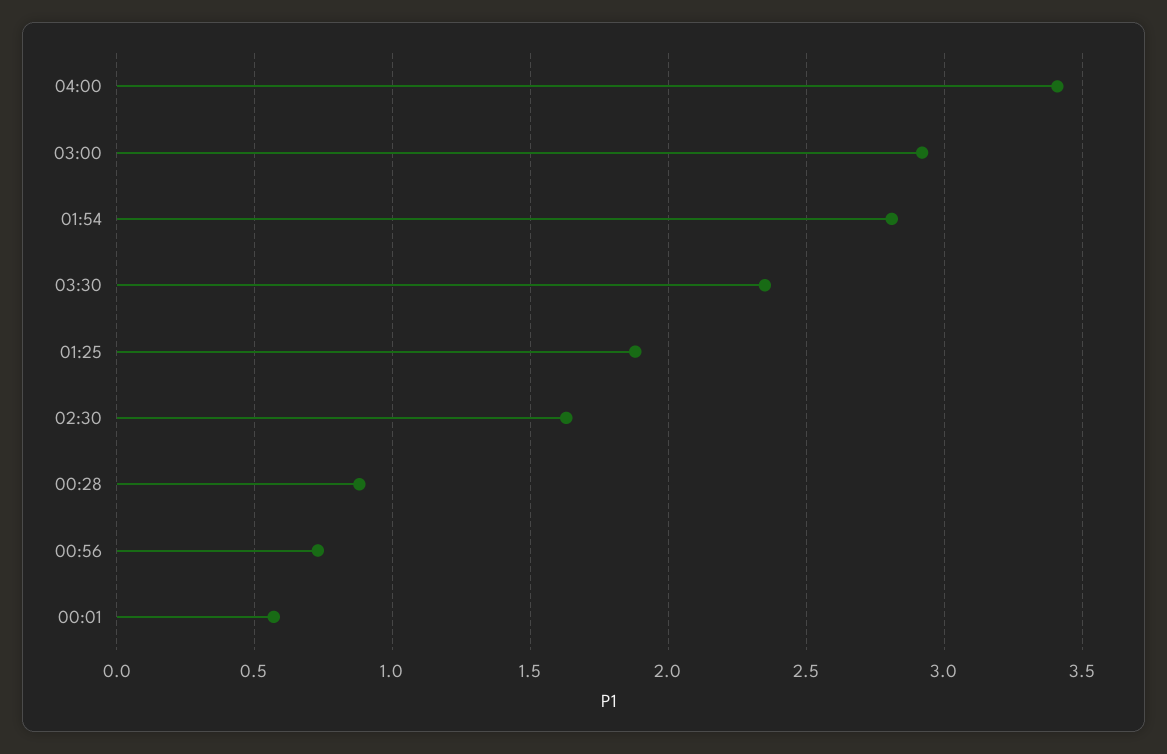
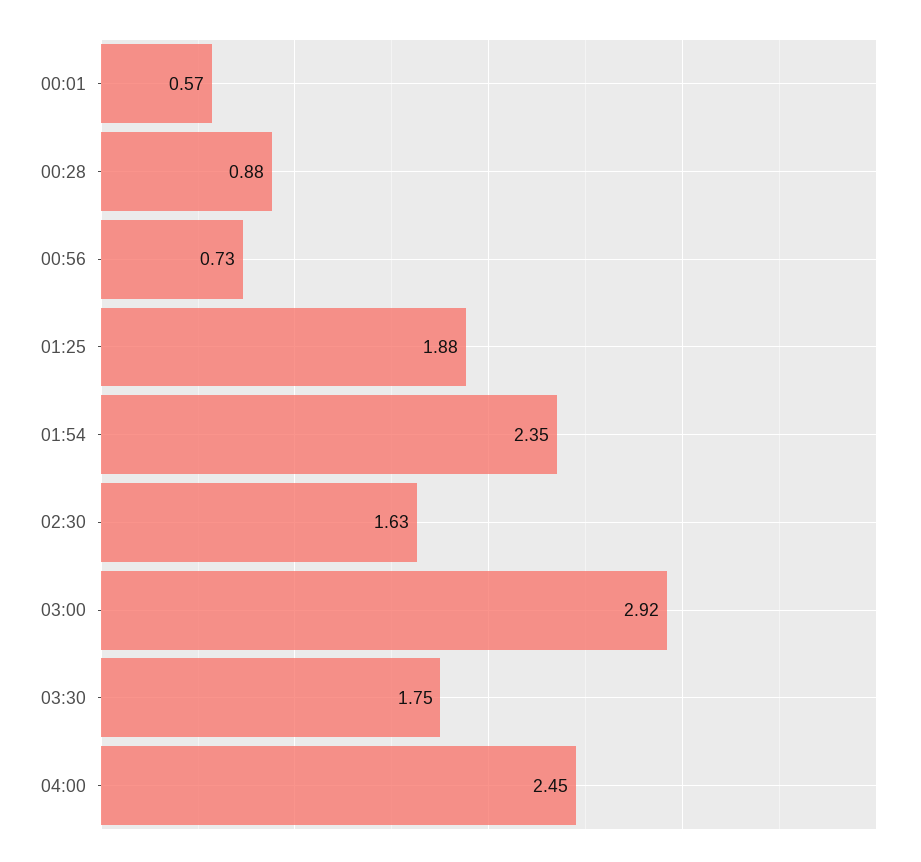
  {
-   "04:00": 3.4,
+   "04:00": 2.45,
    "03:00": 2.92,
-   "01:54": 2.8,
+   "01:54": 2.35,
-   "03:30": 2.35,
+   "03:30": 1.75,
    "01:25": 1.88,
    "02:30": 1.63,
    "00:28": 0.88,
    "00:56": 0.73,
    "00:01": 0.57
  }

